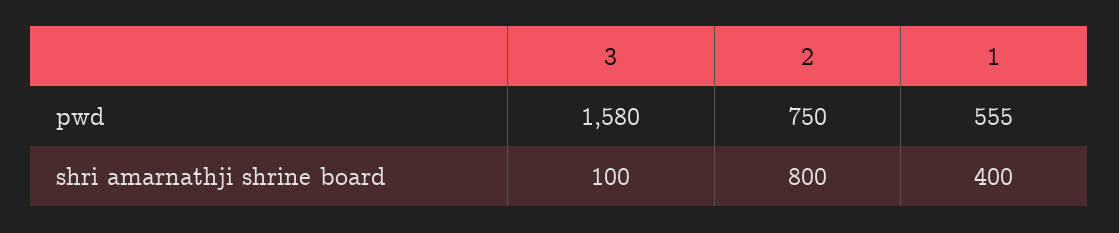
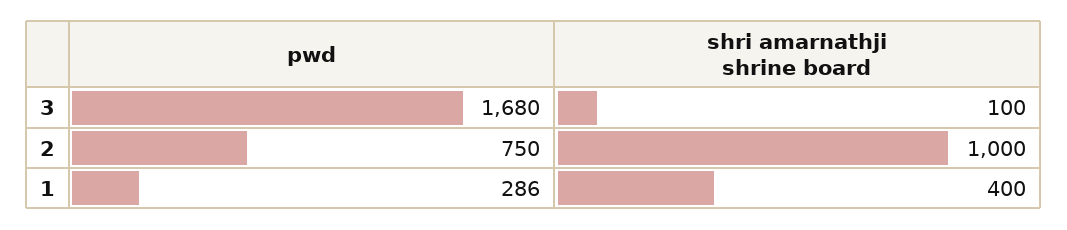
  {
    "3": {
-     "pwd": 1580,
+     "pwd": 1680,
      "shri amarnathji shrine board": 100
    },
    "2": {
      "pwd": 750,
-     "shri amarnathji shrine board": 800
+     "shri amarnathji shrine board": 1000
    },
    "1": {
-     "pwd": 555,
+     "pwd": 286,
      "shri amarnathji shrine board": 400
    }
  }

